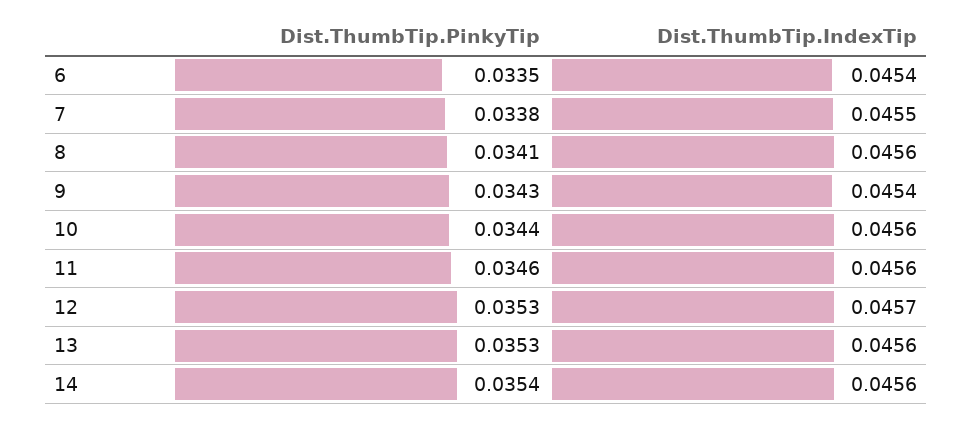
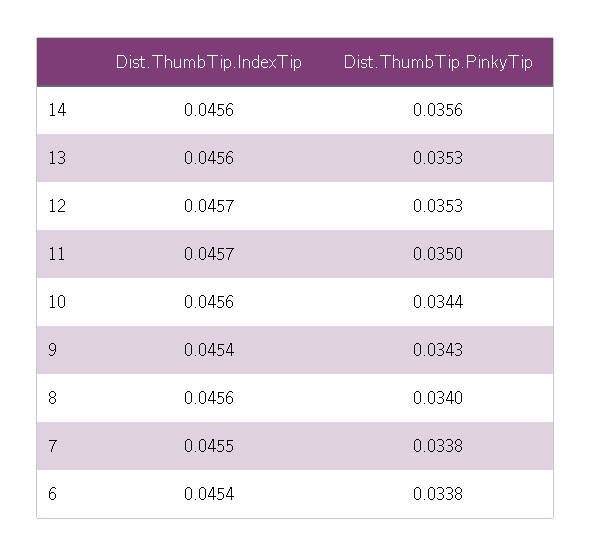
  {
    "Dist.ThumbTip.PinkyTip": {
-     "6": 0.0335,
+     "6": 0.0338,
      "7": 0.0338,
-     "8": 0.0341,
+     "8": 0.034,
      "9": 0.0343,
      "10": 0.0344,
-     "11": 0.0346,
+     "11": 0.035,
      "12": 0.0353,
      "13": 0.0353,
-     "14": 0.0354
+     "14": 0.0356
    },
    "Dist.ThumbTip.IndexTip": {
      "6": 0.0454,
      "7": 0.0455,
      "8": 0.0456,
      "9": 0.0454,
      "10": 0.0456,
-     "11": 0.0456,
+     "11": 0.0457,
      "12": 0.0457,
      "13": 0.0456,
      "14": 0.0456
    }
  }

